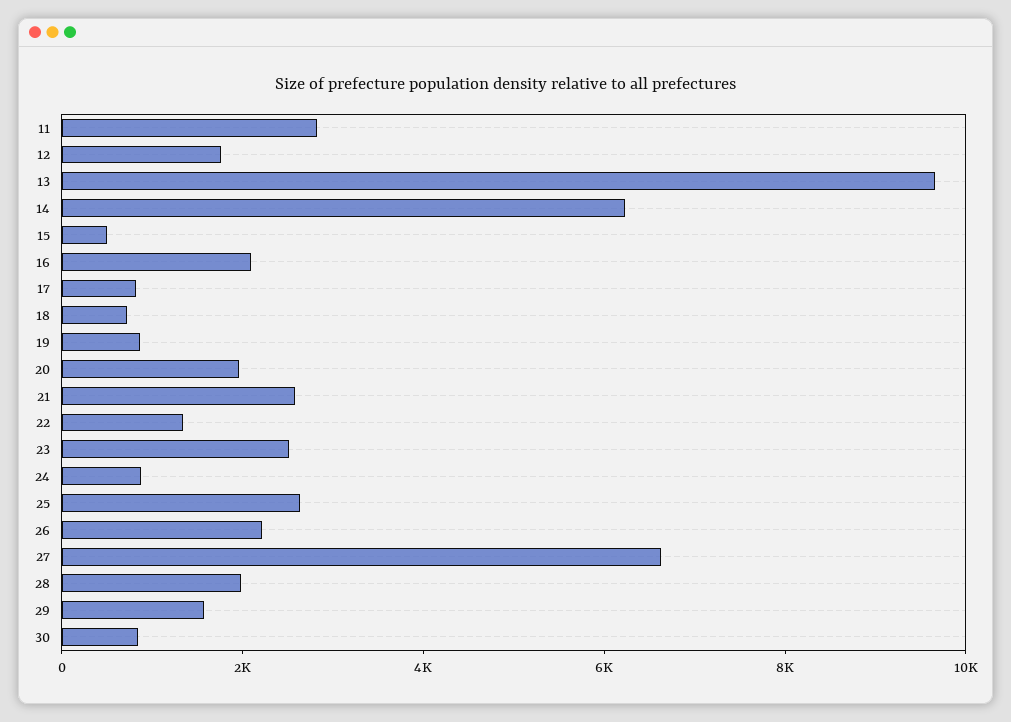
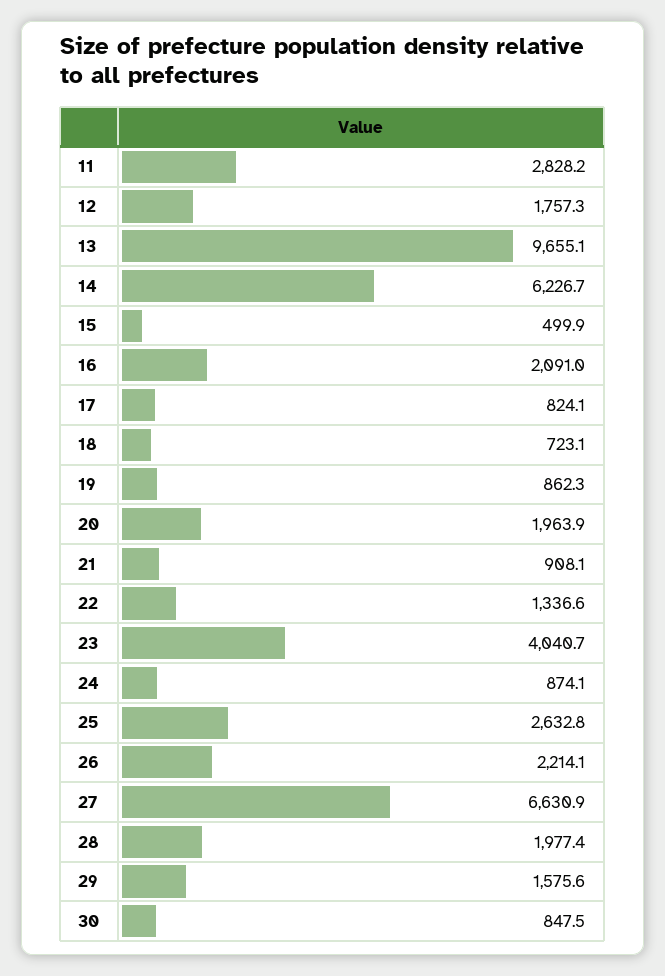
  {
    "11": 2828.2,
    "12": 1757.3,
    "13": 9655.1,
    "14": 6226.7,
    "15": 499.9,
    "16": 2091,
    "17": 824.1,
    "18": 723.1,
    "19": 862.3,
    "20": 1963.9,
-   "21": 2500,
+   "21": 908.1,
    "22": 1336.6,
-   "23": 2500,
+   "23": 4040.7,
    "24": 874.1,
    "25": 2632.8,
    "26": 2214.1,
    "27": 6630.9,
    "28": 1977.4,
    "29": 1575.6,
    "30": 847.5
  }

